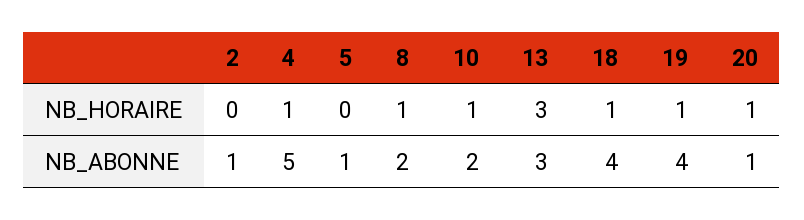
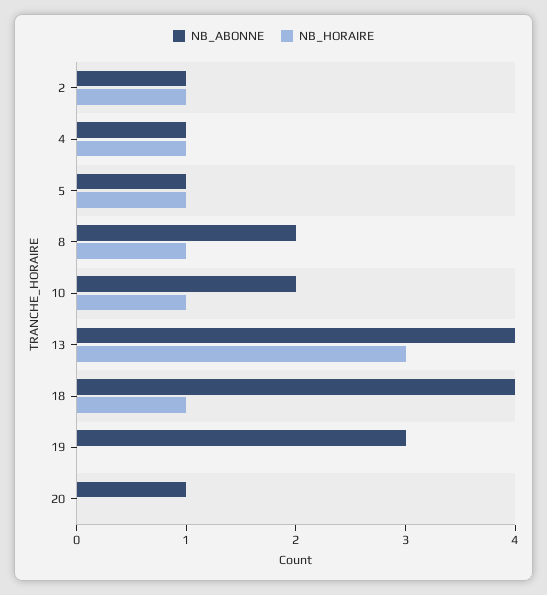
  {
    "NB_HORAIRE": {
-     "2": 0,
+     "2": 1,
      "4": 1,
-     "5": 0,
+     "5": 1,
      "8": 1,
      "10": 1,
      "13": 3,
      "18": 1,
-     "19": 1,
+     "19": 0,
-     "20": 1
+     "20": 0
    },
    "NB_ABONNE": {
      "2": 1,
-     "4": 5,
+     "4": 1,
      "5": 1,
      "8": 2,
      "10": 2,
-     "13": 3,
+     "13": 4,
      "18": 4,
-     "19": 4,
+     "19": 3,
      "20": 1
    }
  }

